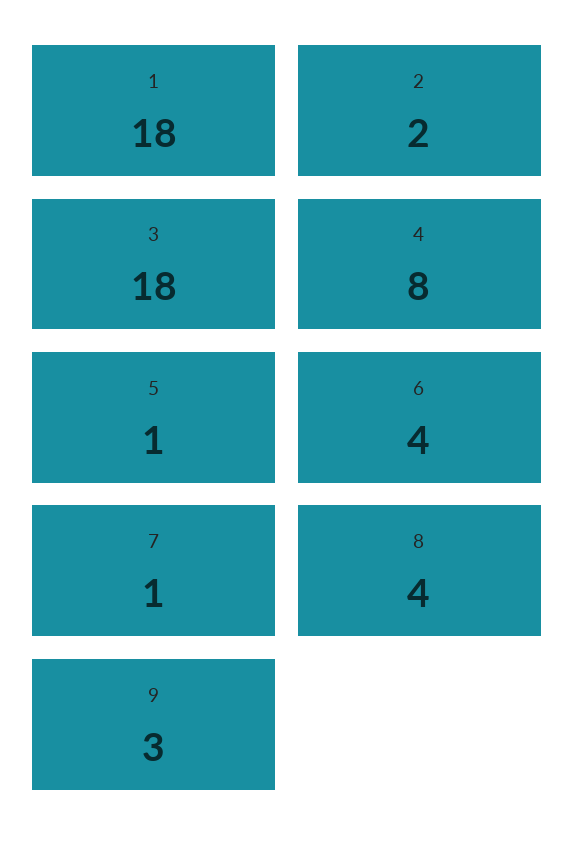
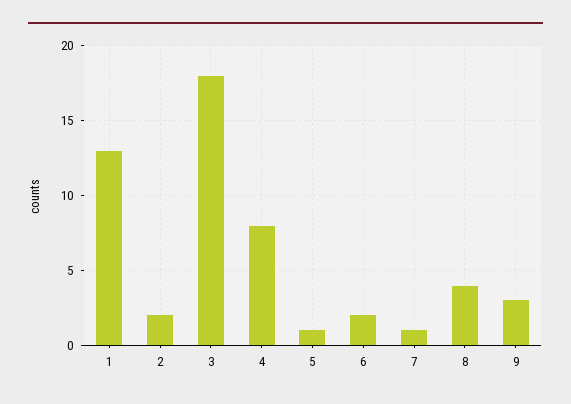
  {
-   "1": 18,
+   "1": 13,
    "2": 2,
    "3": 18,
    "4": 8,
    "5": 1,
-   "6": 4,
+   "6": 2,
    "7": 1,
    "8": 4,
    "9": 3
  }

